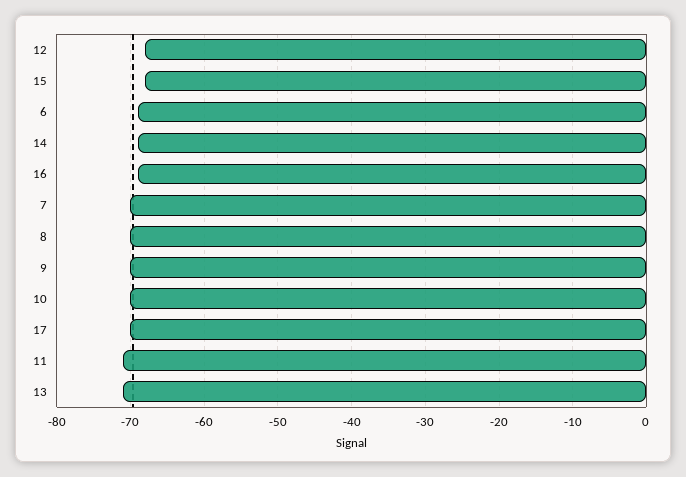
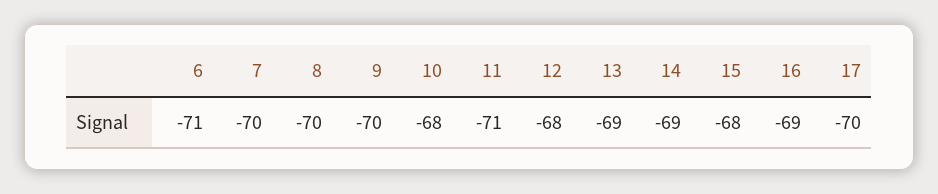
  {
    "12": -68,
    "15": -68,
-   "6": -69,
+   "6": -71,
    "14": -69,
    "16": -69,
    "7": -70,
    "8": -70,
    "9": -70,
-   "10": -70,
+   "10": -68,
    "17": -70,
    "11": -71,
-   "13": -71
+   "13": -69
  }

